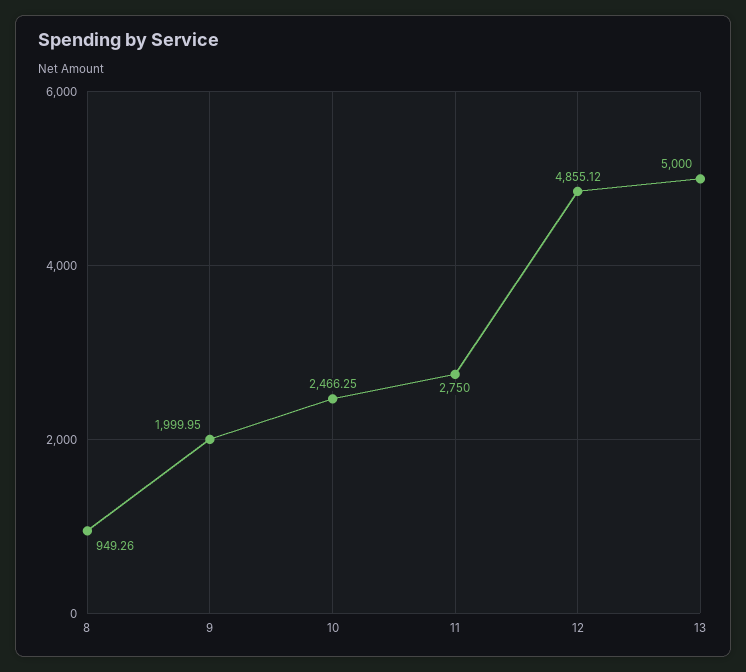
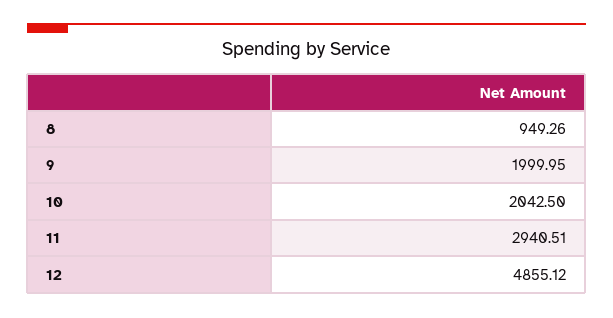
  {
    "8": 949.26,
    "9": 1999.95,
-   "10": 2466.25,
+   "10": 2042.5,
-   "11": 2750,
+   "11": 2940.51,
-   "12": 4855.12,
+   "12": 4855.12
-   "13": 5000
  }

